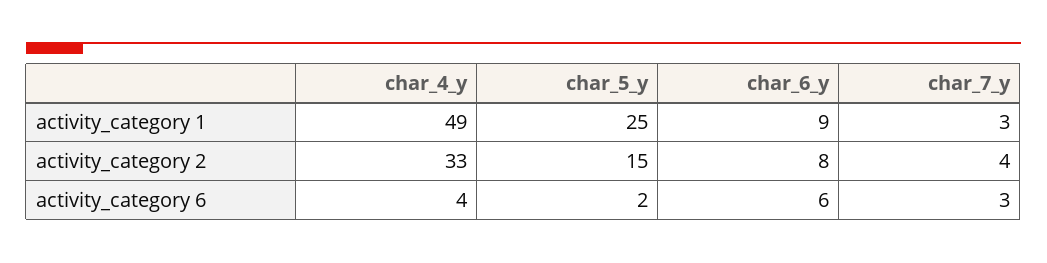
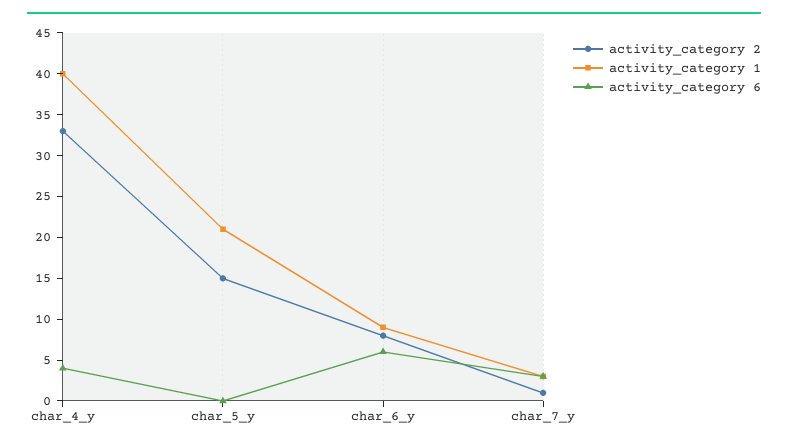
  {
    "activity_category 1": {
-     "char_4_y": 49,
+     "char_4_y": 40,
-     "char_5_y": 25,
+     "char_5_y": 21,
      "char_6_y": 9,
      "char_7_y": 3
    },
    "activity_category 2": {
      "char_4_y": 33,
      "char_5_y": 15,
      "char_6_y": 8,
-     "char_7_y": 4
+     "char_7_y": 1
    },
    "activity_category 6": {
      "char_4_y": 4,
-     "char_5_y": 2,
+     "char_5_y": 0,
      "char_6_y": 6,
      "char_7_y": 3
    }
  }

